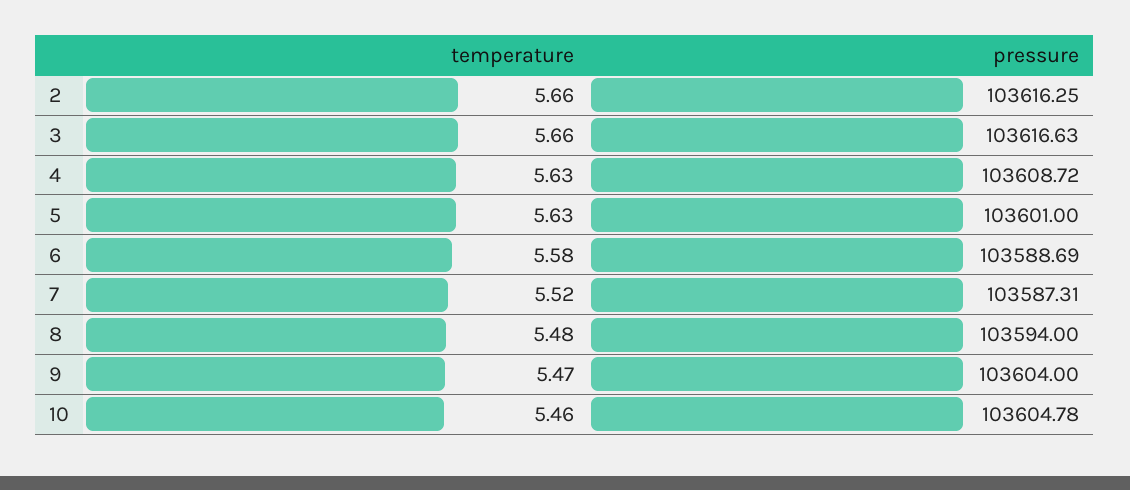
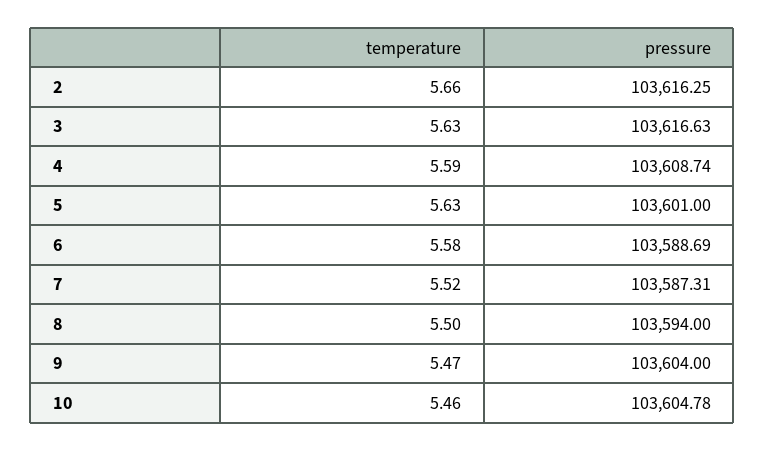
  {
    "temperature": {
      "2": 5.66,
-     "3": 5.66,
+     "3": 5.63,
-     "4": 5.63,
+     "4": 5.59,
      "5": 5.63,
      "6": 5.58,
      "7": 5.52,
-     "8": 5.48,
+     "8": 5.5,
      "9": 5.47,
      "10": 5.46
    },
    "pressure": {
      "2": 103616.25,
      "3": 103616.63,
-     "4": 103608.72,
+     "4": 103608.74,
      "5": 103601,
      "6": 103588.69,
      "7": 103587.31,
      "8": 103594,
      "9": 103604,
      "10": 103604.78
    }
  }

